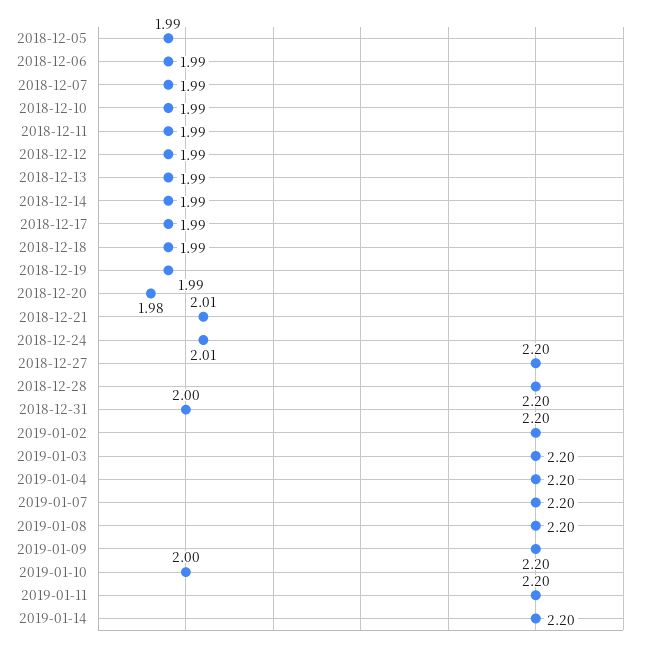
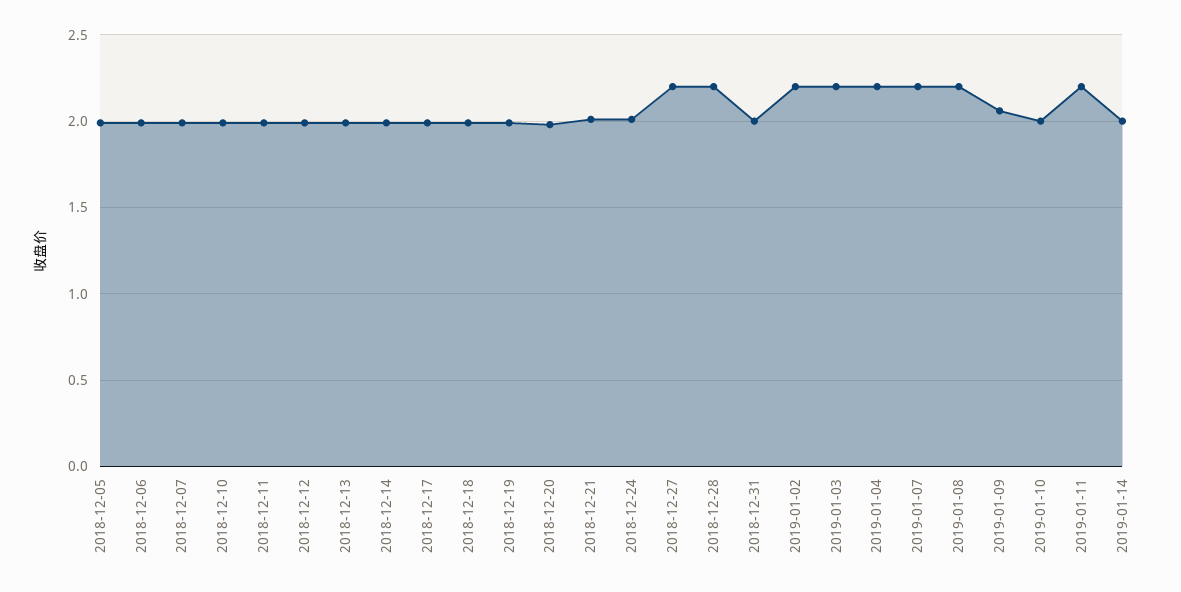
  {
    "2018-12-05": 1.99,
    "2018-12-06": 1.99,
    "2018-12-07": 1.99,
    "2018-12-10": 1.99,
    "2018-12-11": 1.99,
    "2018-12-12": 1.99,
    "2018-12-13": 1.99,
    "2018-12-14": 1.99,
    "2018-12-17": 1.99,
    "2018-12-18": 1.99,
    "2018-12-19": 1.99,
    "2018-12-20": 1.98,
    "2018-12-21": 2.01,
    "2018-12-24": 2.01,
    "2018-12-27": 2.2,
    "2018-12-28": 2.2,
    "2018-12-31": 2,
    "2019-01-02": 2.2,
    "2019-01-03": 2.2,
    "2019-01-04": 2.2,
    "2019-01-07": 2.2,
    "2019-01-08": 2.2,
-   "2019-01-09": 2.2,
+   "2019-01-09": 2.05,
    "2019-01-10": 2,
    "2019-01-11": 2.2,
-   "2019-01-14": 2.2
+   "2019-01-14": 2
  }

